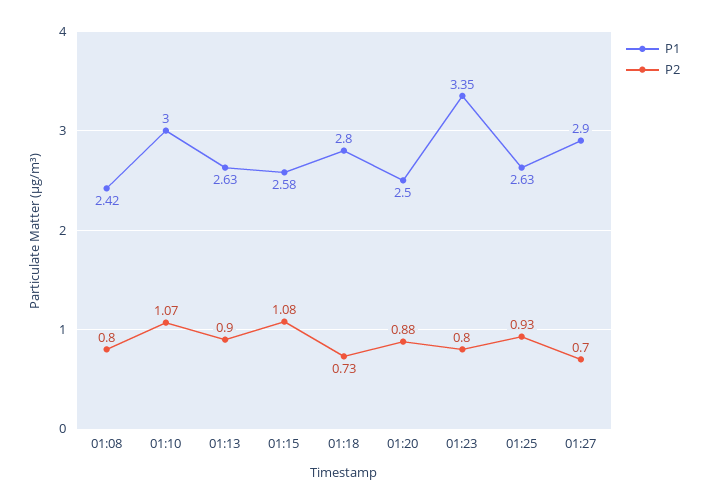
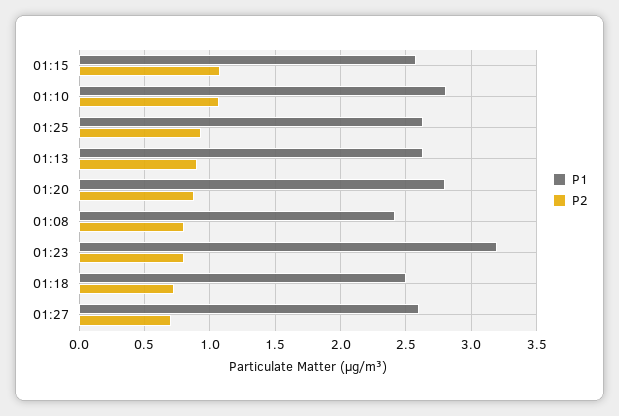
  {
    "P1": {
      "01:08": 2.42,
-     "01:10": 3,
+     "01:10": 2.8,
      "01:13": 2.63,
      "01:15": 2.58,
-     "01:18": 2.8,
+     "01:18": 2.5,
-     "01:20": 2.5,
+     "01:20": 2.8,
-     "01:23": 3.35,
+     "01:23": 3.2,
      "01:25": 2.63,
-     "01:27": 2.9
+     "01:27": 2.6
    },
    "P2": {
      "01:08": 0.8,
      "01:10": 1.07,
      "01:13": 0.9,
      "01:15": 1.08,
      "01:18": 0.73,
      "01:20": 0.88,
      "01:23": 0.8,
      "01:25": 0.93,
      "01:27": 0.7
    }
  }

